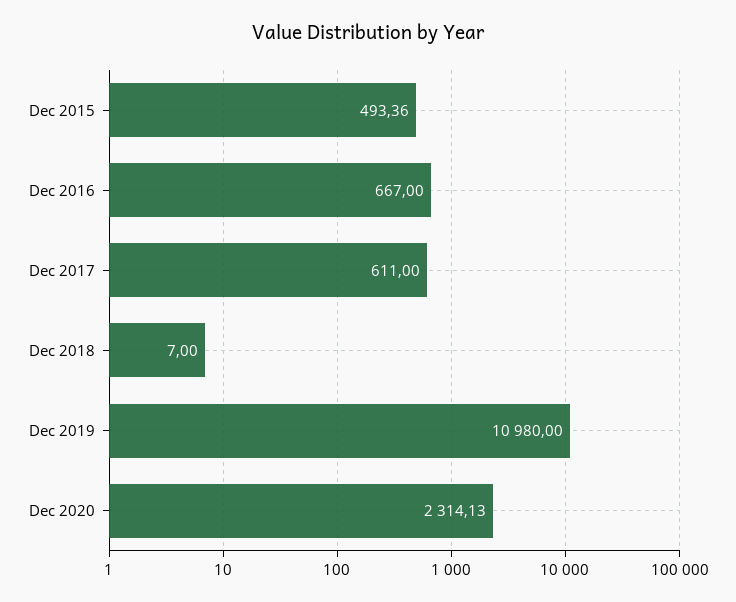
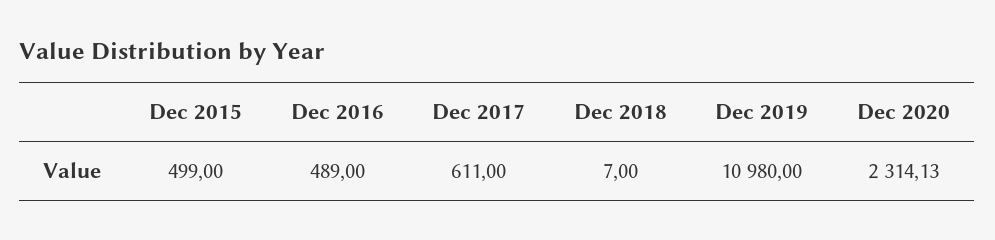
  {
-   "Dec 2015": 493.36,
+   "Dec 2015": 499,
-   "Dec 2016": 667,
+   "Dec 2016": 489,
    "Dec 2017": 611,
    "Dec 2018": 7,
    "Dec 2019": 10980,
    "Dec 2020": 2314.13
  }

